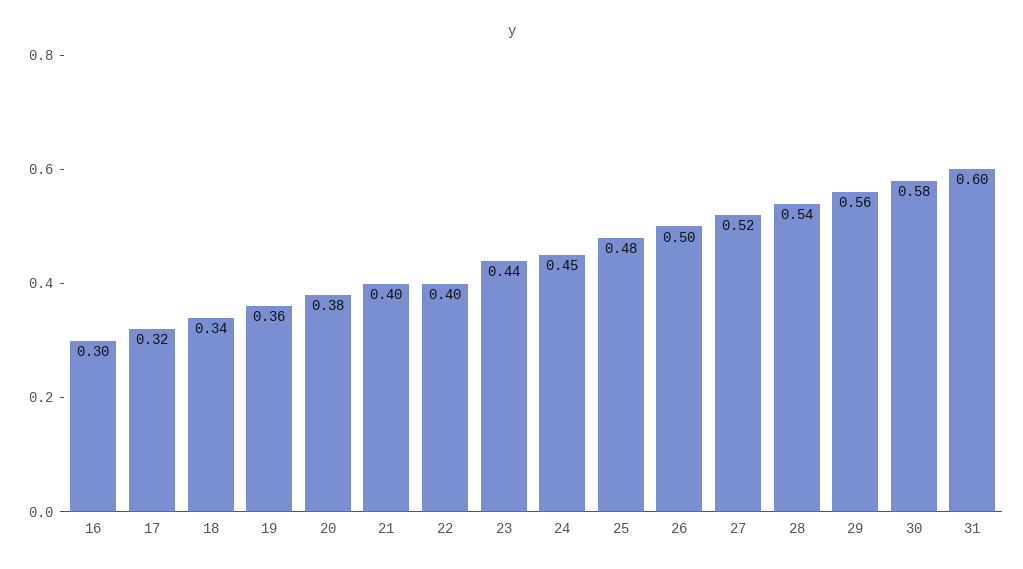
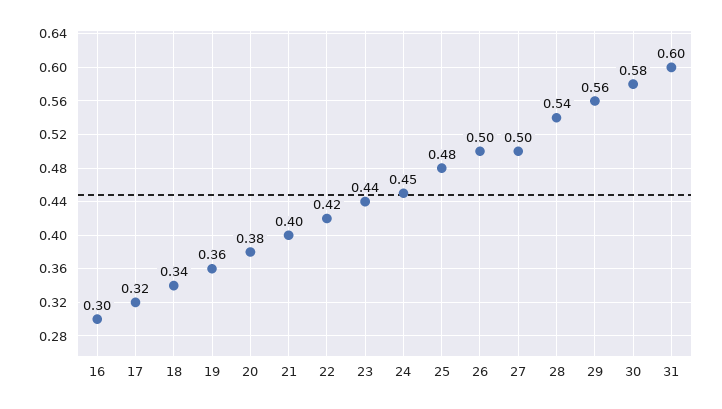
  {
    "16": 0.3,
    "17": 0.32,
    "18": 0.34,
    "19": 0.36,
    "20": 0.38,
    "21": 0.4,
-   "22": 0.4,
+   "22": 0.42,
    "23": 0.44,
    "24": 0.45,
    "25": 0.48,
    "26": 0.5,
-   "27": 0.52,
+   "27": 0.5,
    "28": 0.54,
    "29": 0.56,
    "30": 0.58,
    "31": 0.6
  }

